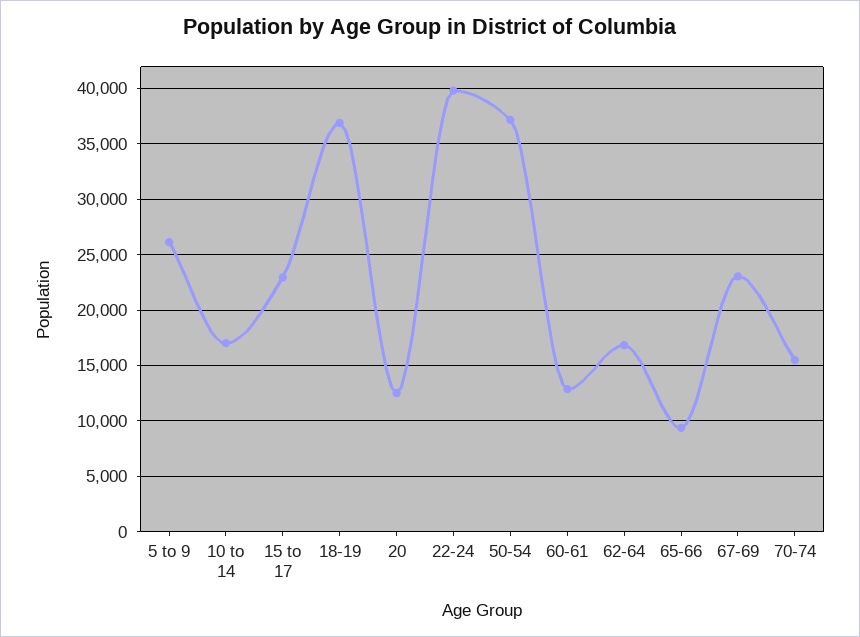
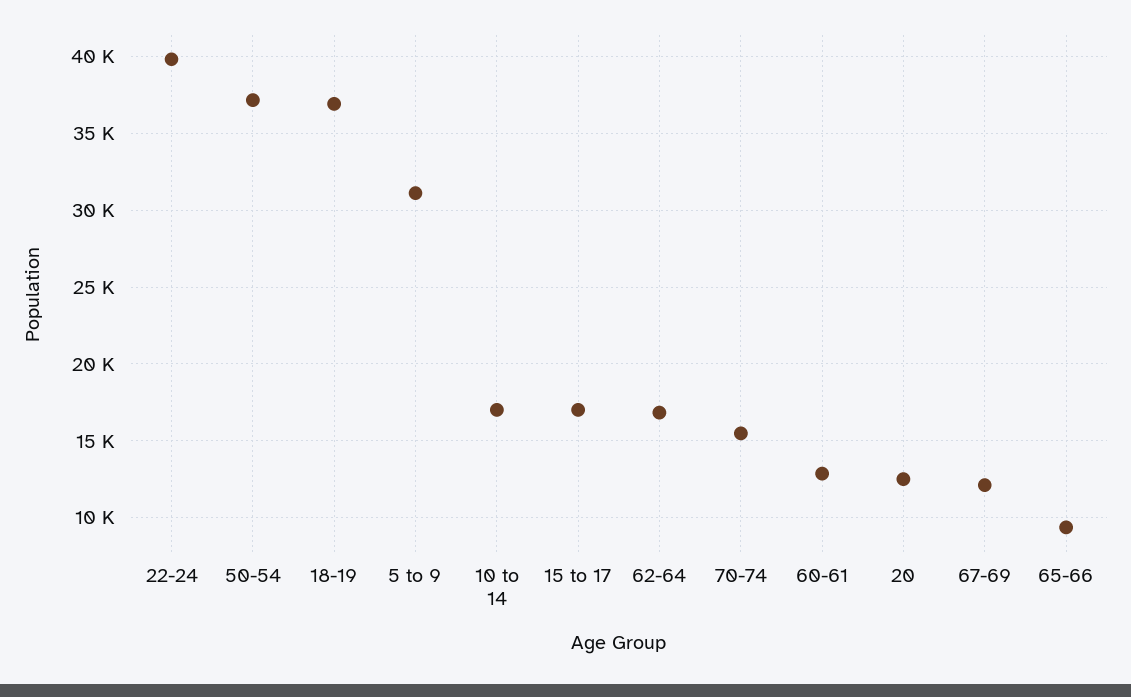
  {
-   "5 to 9": 26000,
+   "5 to 9": 31000,
    "10 to 14": 17000,
-   "15 to 17": 23000,
+   "15 to 17": 17000,
    "18-19": 37000,
    "20": 12500,
    "22-24": 40000,
    "50-54": 37000,
    "60-61": 13000,
    "62-64": 17000,
    "65-66": 9500,
-   "67-69": 23000,
+   "67-69": 12000,
    "70-74": 15500
  }

